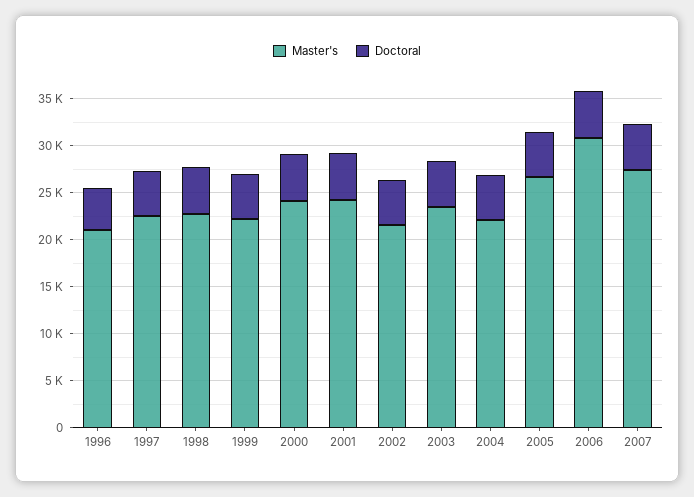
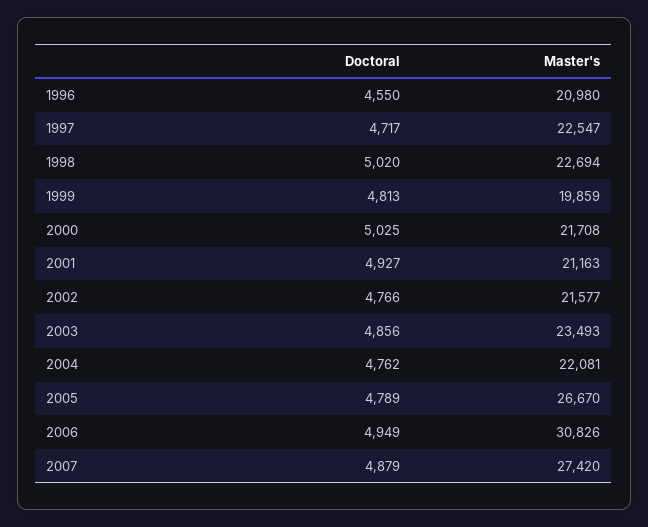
  {
    "Master's": {
      "1996": 20980,
      "1997": 22547,
      "1998": 22694,
-     "1999": 22000,
+     "1999": 19859,
-     "2000": 24000,
+     "2000": 21708,
-     "2001": 24000,
+     "2001": 21163,
      "2002": 21577,
      "2003": 23493,
      "2004": 22081,
      "2005": 26670,
      "2006": 30826,
      "2007": 27420
    },
    "Doctoral": {
      "1996": 4550,
      "1997": 4717,
      "1998": 5020,
      "1999": 4813,
      "2000": 5025,
      "2001": 4927,
      "2002": 4766,
      "2003": 4856,
      "2004": 4762,
      "2005": 4789,
      "2006": 4949,
      "2007": 4879
    }
  }

